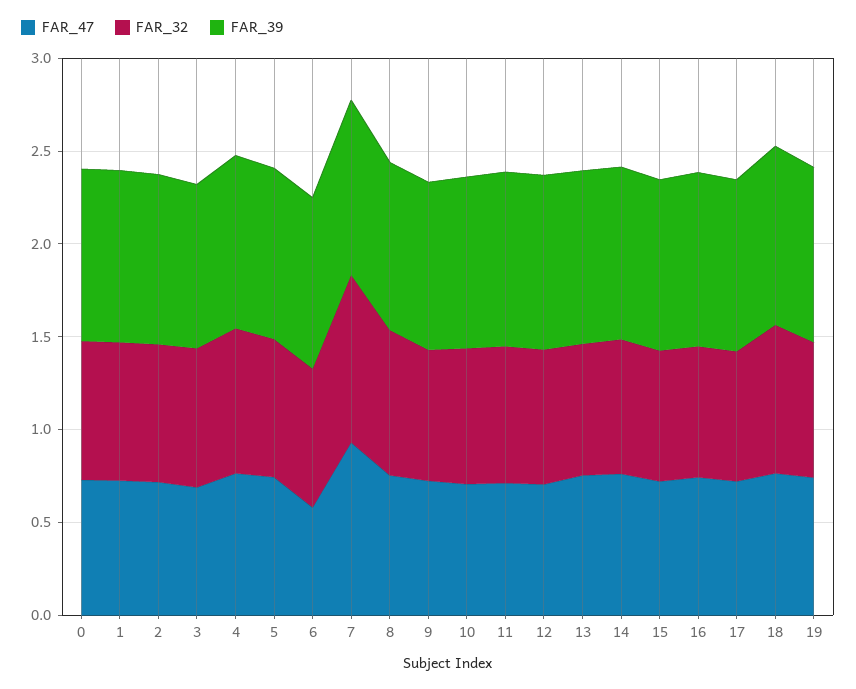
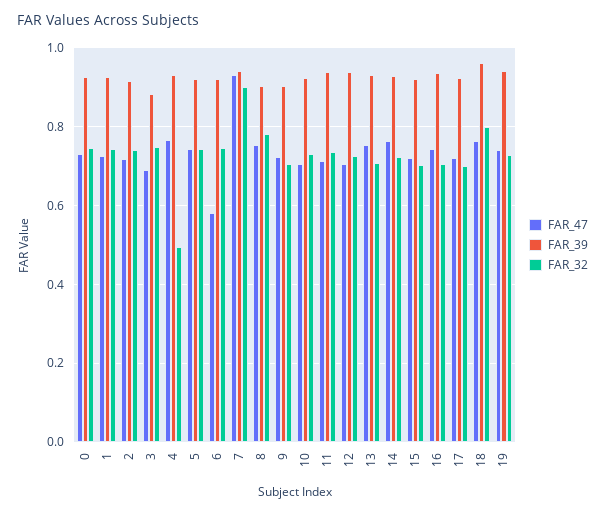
  {
    "FAR_47": {
      "0": 0.74,
      "1": 0.72,
      "2": 0.72,
      "3": 0.68,
      "4": 0.76,
      "5": 0.74,
      "6": 0.58,
      "7": 0.94,
      "8": 0.76,
      "9": 0.72,
      "10": 0.7,
      "11": 0.72,
      "12": 0.7,
      "13": 0.76,
      "14": 0.76,
      "15": 0.72,
      "16": 0.74,
      "17": 0.72,
      "18": 0.76,
      "19": 0.74
    },
    "FAR_32": {
      "0": 0.74,
      "1": 0.74,
      "2": 0.74,
      "3": 0.74,
-     "4": 0.8,
+     "4": 0.5,
      "5": 0.74,
      "6": 0.74,
      "7": 0.9,
      "8": 0.78,
      "9": 0.7,
      "10": 0.74,
      "11": 0.74,
      "12": 0.72,
      "13": 0.7,
      "14": 0.72,
      "15": 0.7,
      "16": 0.7,
      "17": 0.7,
      "18": 0.8,
      "19": 0.72
    },
    "FAR_39": {
      "0": 0.92,
      "1": 0.92,
      "2": 0.92,
      "3": 0.88,
      "4": 0.94,
      "5": 0.92,
      "6": 0.92,
      "7": 0.94,
      "8": 0.9,
      "9": 0.9,
      "10": 0.92,
      "11": 0.94,
      "12": 0.94,
      "13": 0.94,
      "14": 0.92,
      "15": 0.92,
      "16": 0.94,
      "17": 0.92,
      "18": 0.96,
      "19": 0.94
    }
  }

